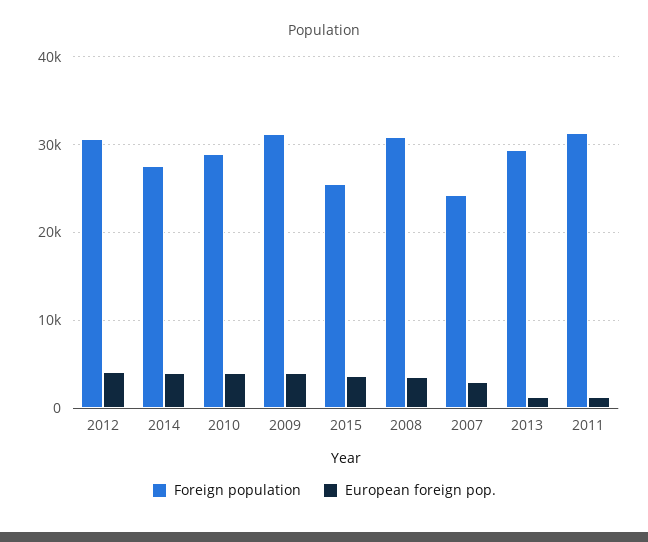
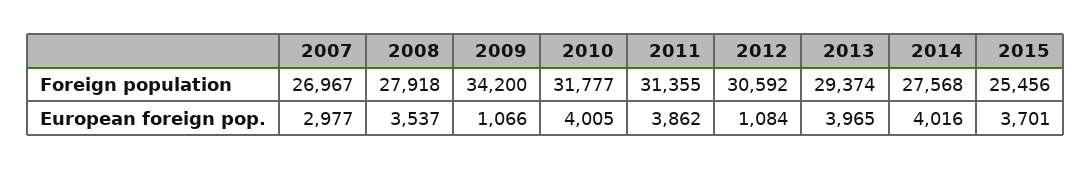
  {
    "Foreign population": {
      "2012": 30592,
      "2014": 27568,
-     "2010": 29000,
+     "2010": 31777,
-     "2009": 31000,
+     "2009": 34200,
      "2015": 25456,
-     "2008": 31000,
+     "2008": 27918,
-     "2007": 24000,
+     "2007": 26967,
      "2013": 29374,
      "2011": 31355
    },
    "European foreign pop.": {
-     "2012": 4000,
+     "2012": 1084,
      "2014": 4016,
      "2010": 4005,
-     "2009": 4000,
+     "2009": 1066,
      "2015": 3701,
      "2008": 3537,
      "2007": 2977,
-     "2013": 1000,
+     "2013": 3965,
-     "2011": 1000
+     "2011": 3862
    }
  }

